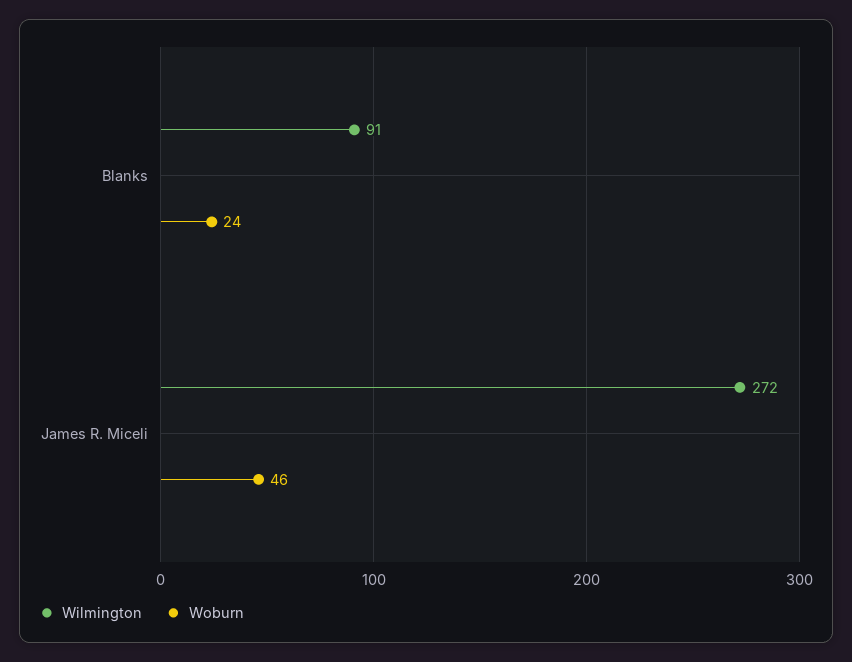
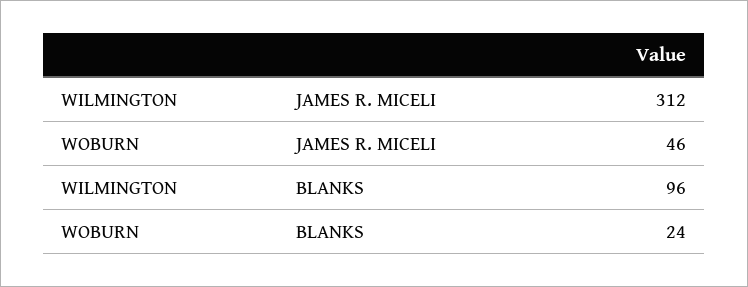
  {
    "Wilmington": {
-     "Blanks": 91,
+     "Blanks": 96,
-     "James R. Miceli": 272
+     "James R. Miceli": 312
    },
    "Woburn": {
      "Blanks": 24,
      "James R. Miceli": 46
    }
  }

